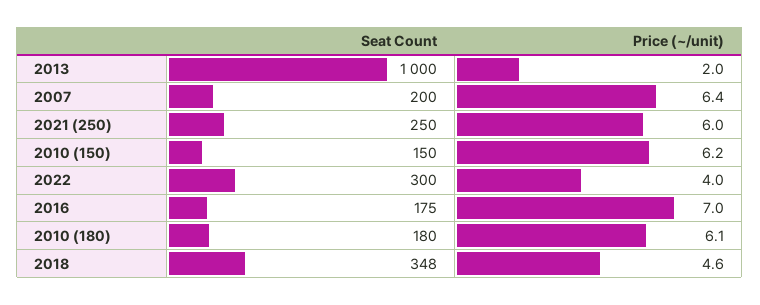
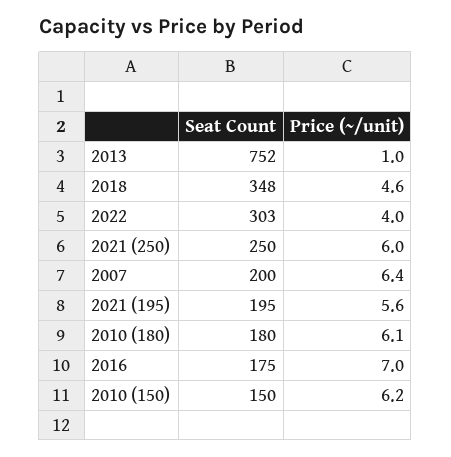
  {
    "Seat Count": {
-     "2013": 1000,
+     "2013": 752,
      "2007": 200,
      "2021 (250)": 250,
      "2010 (150)": 150,
-     "2022": 300,
+     "2022": 303,
      "2016": 175,
      "2010 (180)": 180,
-     "2018": 348
+     "2018": 348,
+     "2021 (195)": 195
    },
    "Price (~/unit)": {
-     "2013": 2,
+     "2013": 1,
      "2007": 6.4,
      "2021 (250)": 6,
      "2010 (150)": 6.2,
      "2022": 4,
      "2016": 7,
      "2010 (180)": 6.1,
-     "2018": 4.6
+     "2018": 4.6,
+     "2021 (195)": 5.6
    }
  }

